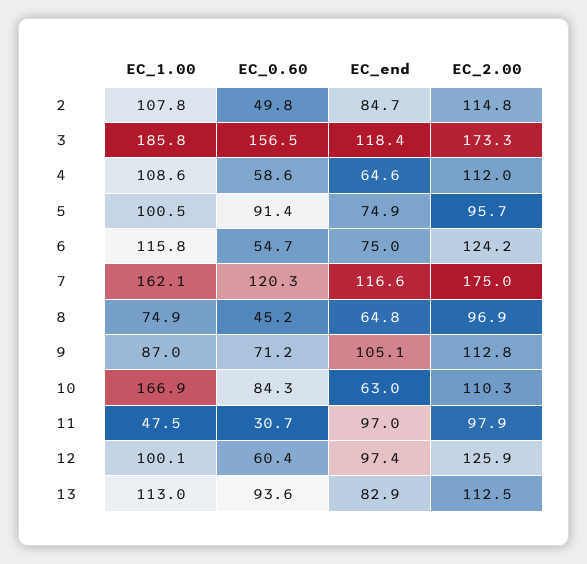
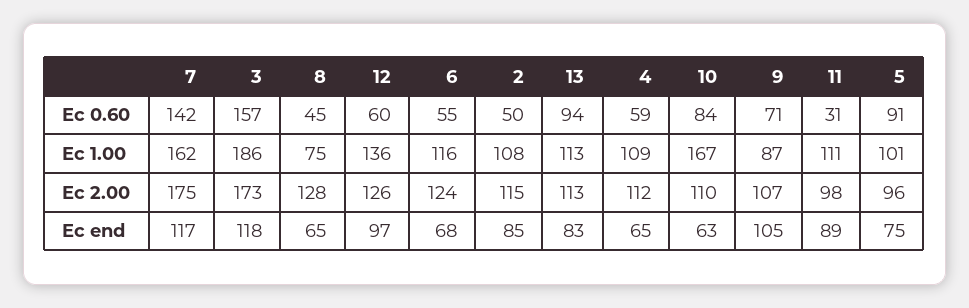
  {
    "EC_1.00": {
      "2": 107.8,
      "3": 185.8,
      "4": 108.6,
      "5": 100.5,
      "6": 115.8,
      "7": 162.1,
      "8": 74.9,
      "9": 87,
      "10": 166.9,
-     "11": 47.5,
+     "11": 111,
-     "12": 100.1,
+     "12": 136,
      "13": 113
    },
    "EC_0.60": {
      "2": 49.8,
      "3": 156.5,
      "4": 58.6,
      "5": 91.4,
      "6": 54.7,
-     "7": 120.3,
+     "7": 142,
      "8": 45.2,
      "9": 71.2,
      "10": 84.3,
      "11": 30.7,
      "12": 60.4,
      "13": 93.6
    },
    "EC_end": {
      "2": 84.7,
      "3": 118.4,
      "4": 64.6,
      "5": 74.9,
-     "6": 75,
+     "6": 68,
      "7": 116.6,
      "8": 64.8,
      "9": 105.1,
      "10": 63,
-     "11": 97,
+     "11": 89,
      "12": 97.4,
      "13": 82.9
    },
    "EC_2.00": {
      "2": 114.8,
      "3": 173.3,
      "4": 112,
      "5": 95.7,
      "6": 124.2,
      "7": 175,
-     "8": 96.9,
+     "8": 128,
-     "9": 112.8,
+     "9": 107,
      "10": 110.3,
      "11": 97.9,
      "12": 125.9,
      "13": 112.5
    }
  }

